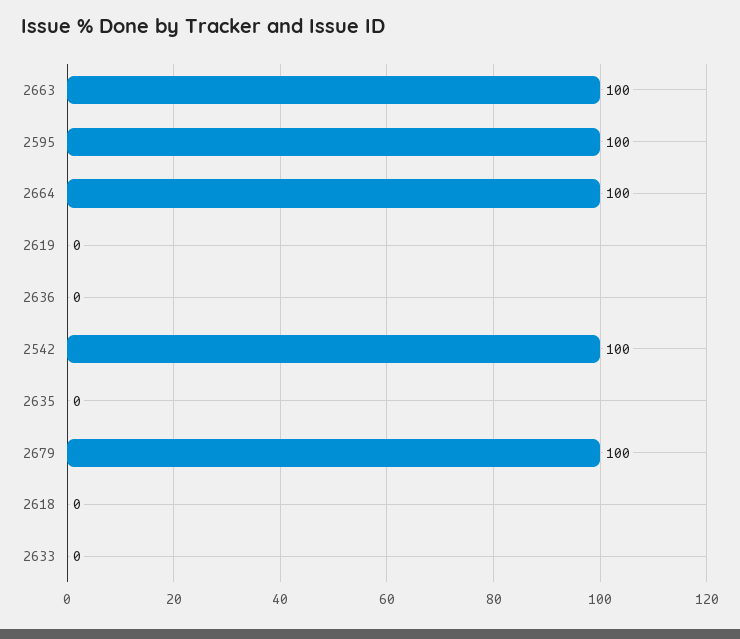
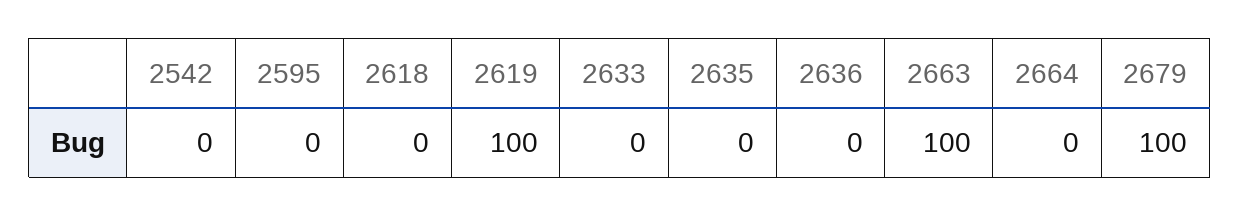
  {
    "2663": 100,
-   "2595": 100,
+   "2595": 0,
-   "2664": 100,
+   "2664": 0,
-   "2619": 0,
+   "2619": 100,
    "2636": 0,
-   "2542": 100,
+   "2542": 0,
    "2635": 0,
    "2679": 100,
    "2618": 0,
    "2633": 0
  }

